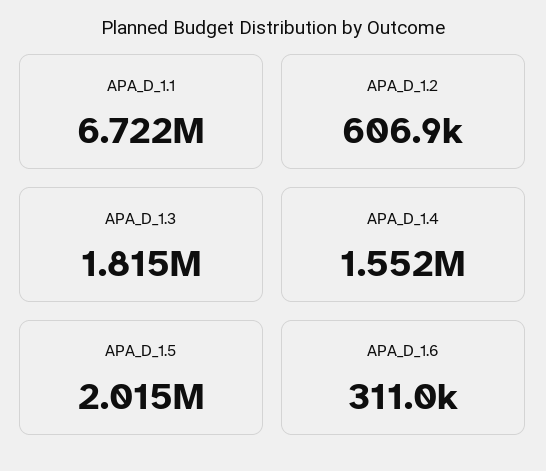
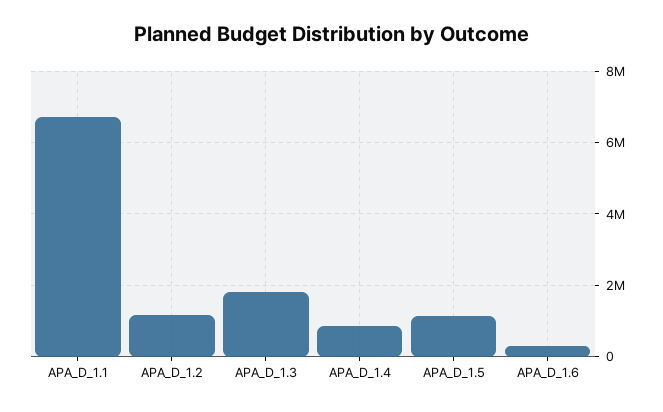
  {
    "APA_D_1.1": 6722000,
-   "APA_D_1.2": 606900,
+   "APA_D_1.2": 1200000,
    "APA_D_1.3": 1815000,
-   "APA_D_1.4": 1552000,
+   "APA_D_1.4": 800000,
-   "APA_D_1.5": 2015000,
+   "APA_D_1.5": 1200000,
    "APA_D_1.6": 311000
  }

